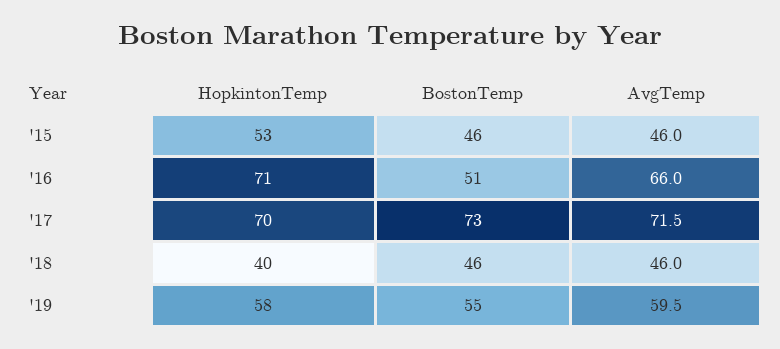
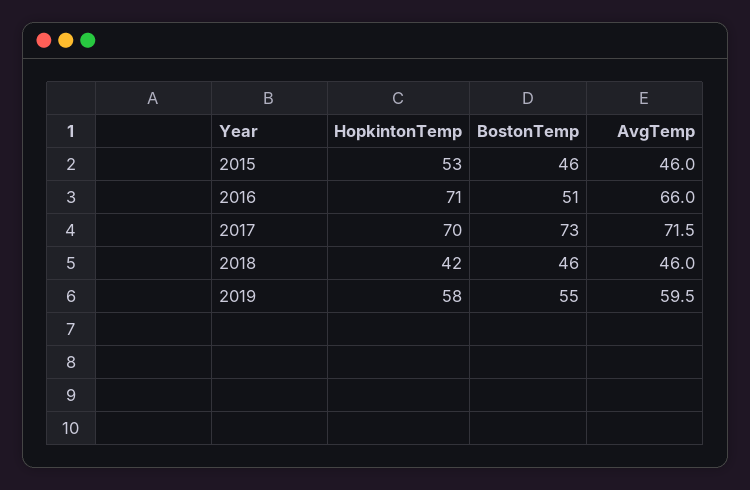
  {
    "HopkintonTemp": {
      "'15": 53,
      "'16": 71,
      "'17": 70,
-     "'18": 40,
+     "'18": 42,
      "'19": 58
    },
    "BostonTemp": {
      "'15": 46,
      "'16": 51,
      "'17": 73,
      "'18": 46,
      "'19": 55
    },
    "AvgTemp": {
      "'15": 46,
      "'16": 66,
      "'17": 71.5,
      "'18": 46,
      "'19": 59.5
    }
  }

